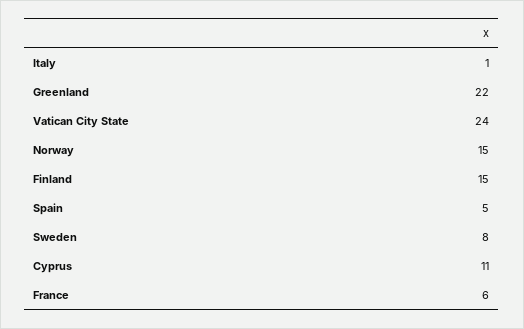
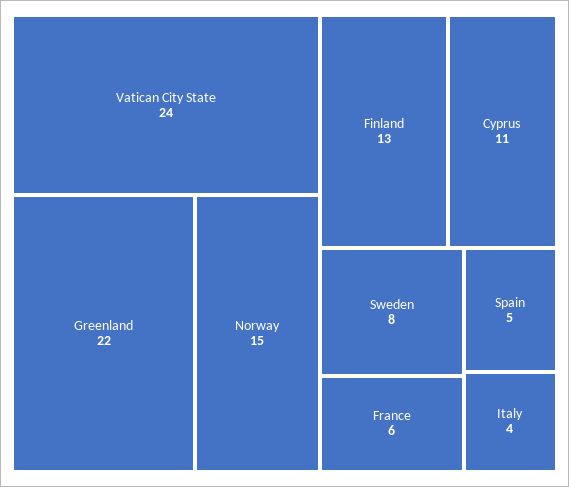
  {
-   "Italy": 1,
+   "Italy": 4,
    "Greenland": 22,
    "Vatican City State": 24,
    "Norway": 15,
-   "Finland": 15,
+   "Finland": 13,
    "Spain": 5,
    "Sweden": 8,
    "Cyprus": 11,
    "France": 6
  }

